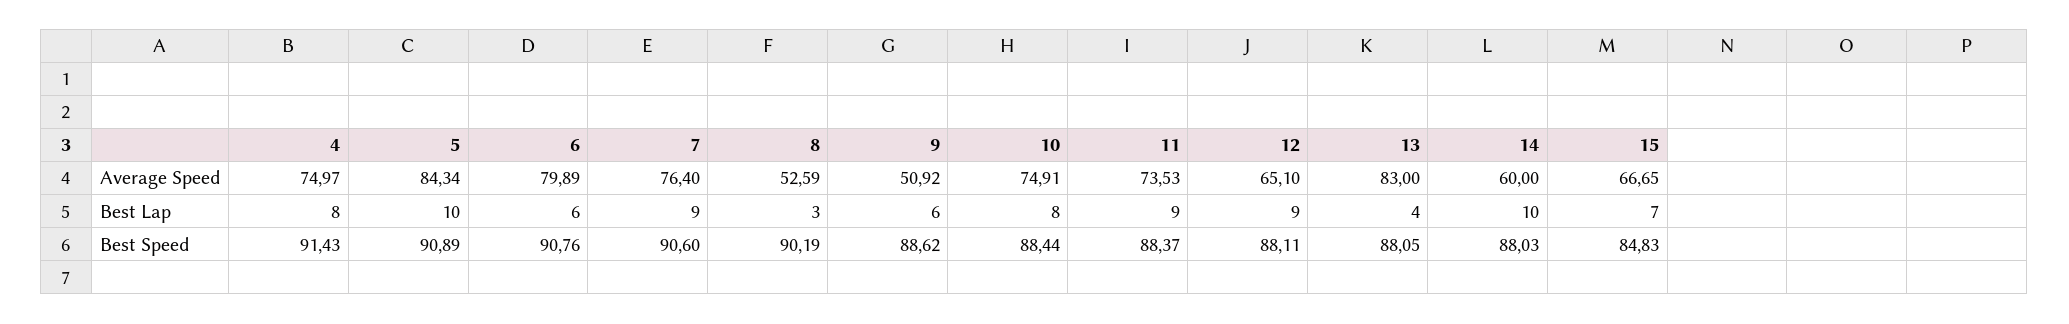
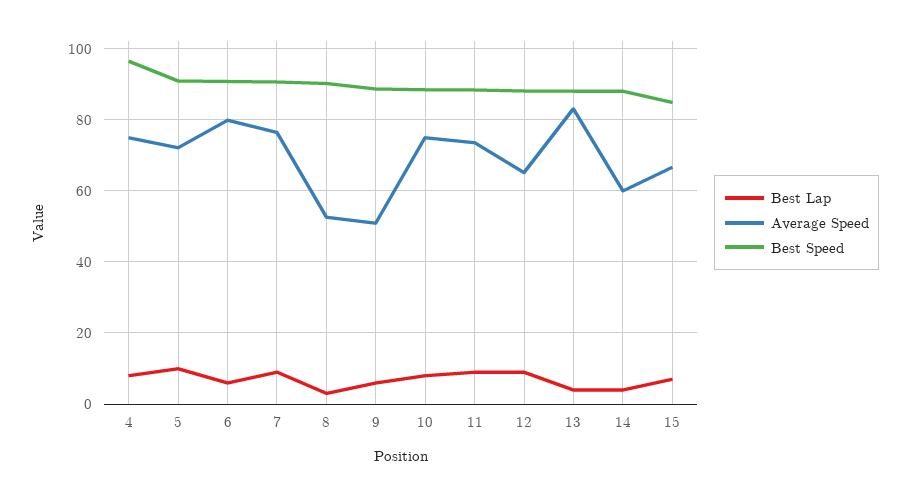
  {
    "Average Speed": {
      "4": 74.97,
-     "5": 84.34,
+     "5": 72,
      "6": 79.89,
      "7": 76.4,
      "8": 52.59,
      "9": 50.92,
      "10": 74.91,
      "11": 73.53,
      "12": 65.1,
      "13": 83,
      "14": 60,
      "15": 66.65
    },
    "Best Lap": {
      "4": 8,
      "5": 10,
      "6": 6,
      "7": 9,
      "8": 3,
      "9": 6,
      "10": 8,
      "11": 9,
      "12": 9,
      "13": 4,
-     "14": 10,
+     "14": 4,
      "15": 7
    },
    "Best Speed": {
-     "4": 91.43,
+     "4": 96,
      "5": 90.89,
      "6": 90.76,
      "7": 90.6,
      "8": 90.19,
      "9": 88.62,
      "10": 88.44,
      "11": 88.37,
      "12": 88.11,
      "13": 88.05,
      "14": 88.03,
      "15": 84.83
    }
  }

